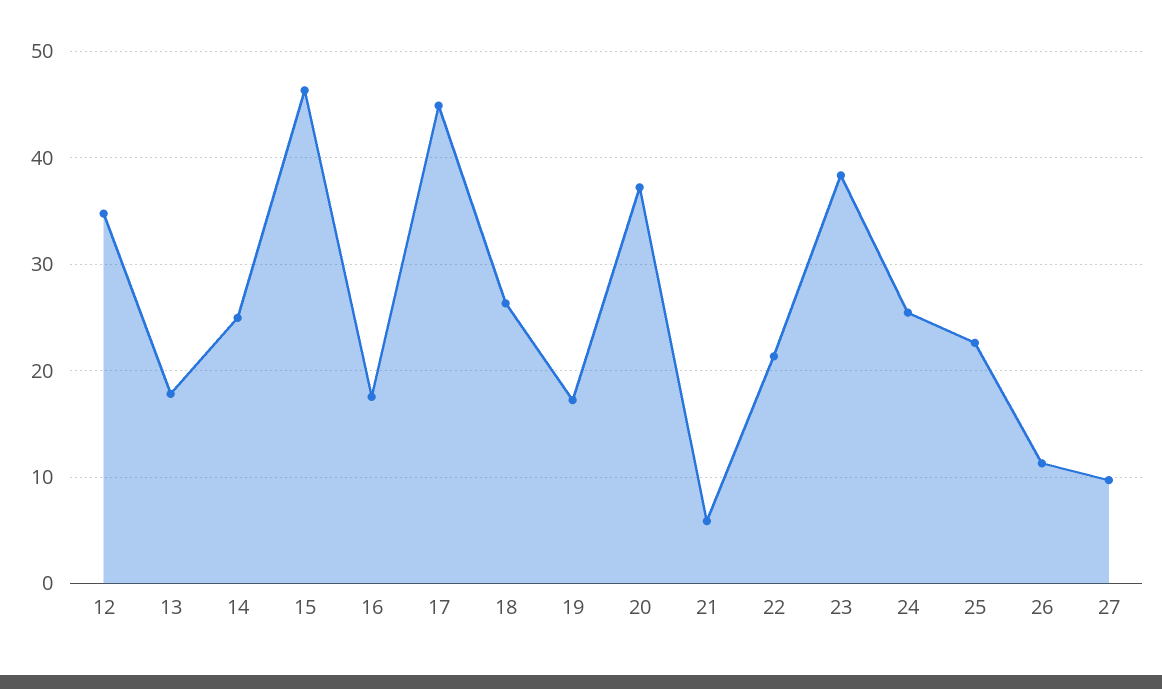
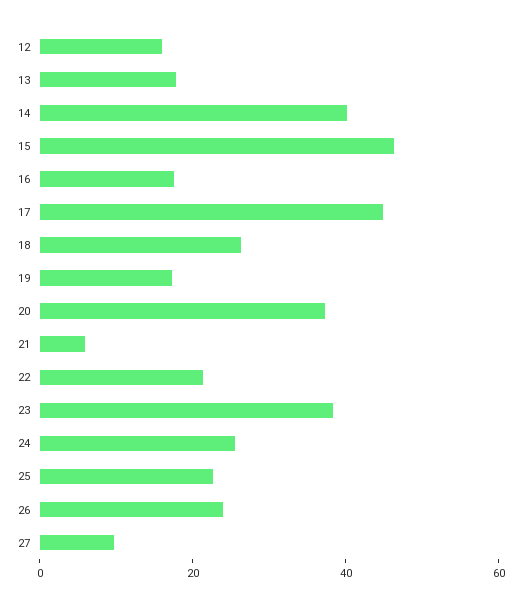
  {
-   "12": 35,
+   "12": 15,
    "13": 18,
-   "14": 25,
+   "14": 40,
    "15": 46,
    "16": 18,
    "17": 45,
    "18": 26,
    "19": 17,
    "20": 37,
    "21": 6,
    "22": 21,
    "23": 38,
    "24": 25,
    "25": 23,
-   "26": 11,
+   "26": 25,
    "27": 10
  }

